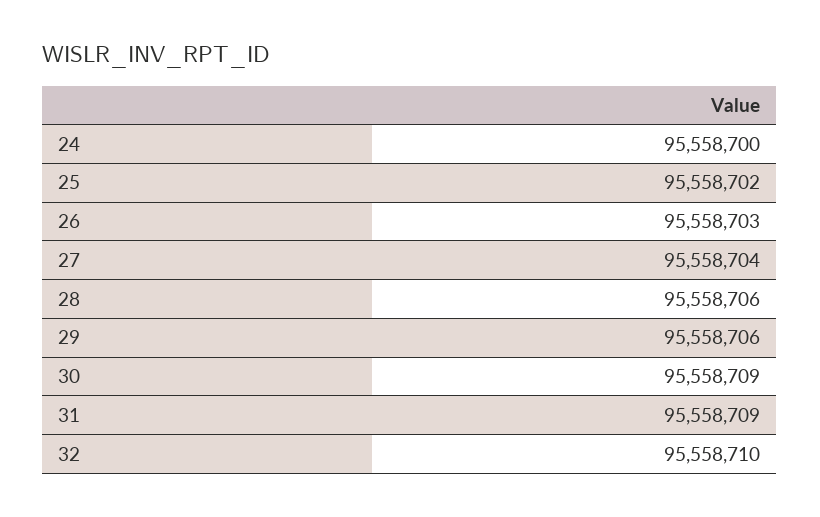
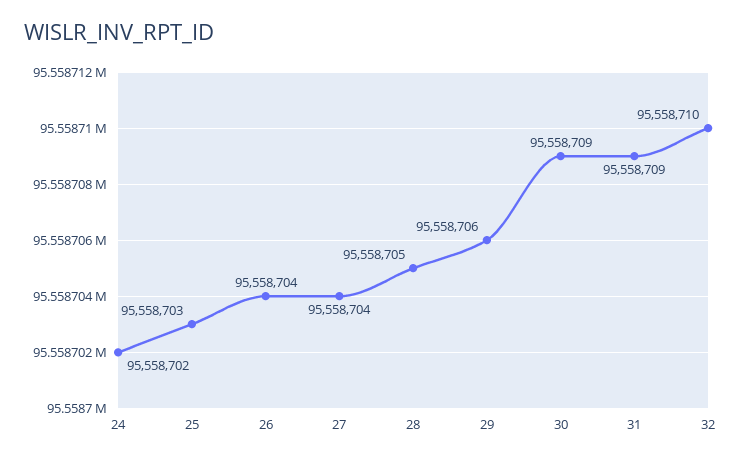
  {
-   "24": 95558700,
+   "24": 95558702,
-   "25": 95558702,
+   "25": 95558703,
-   "26": 95558703,
+   "26": 95558704,
    "27": 95558704,
-   "28": 95558706,
+   "28": 95558705,
    "29": 95558706,
    "30": 95558709,
    "31": 95558709,
    "32": 95558710
  }

